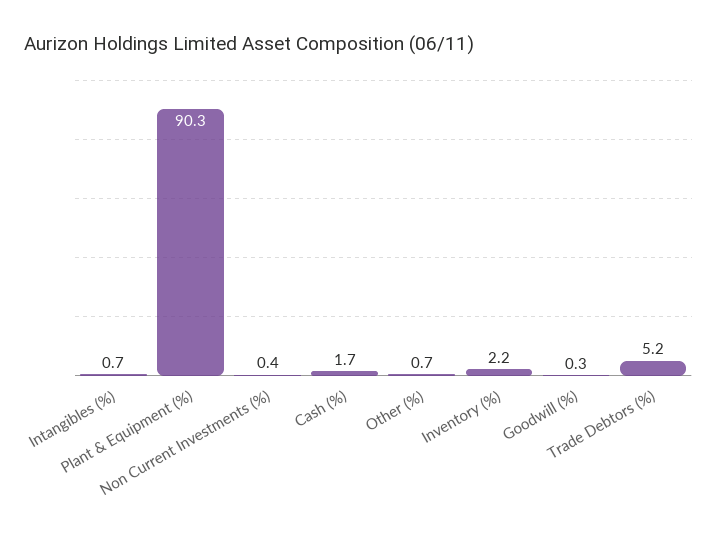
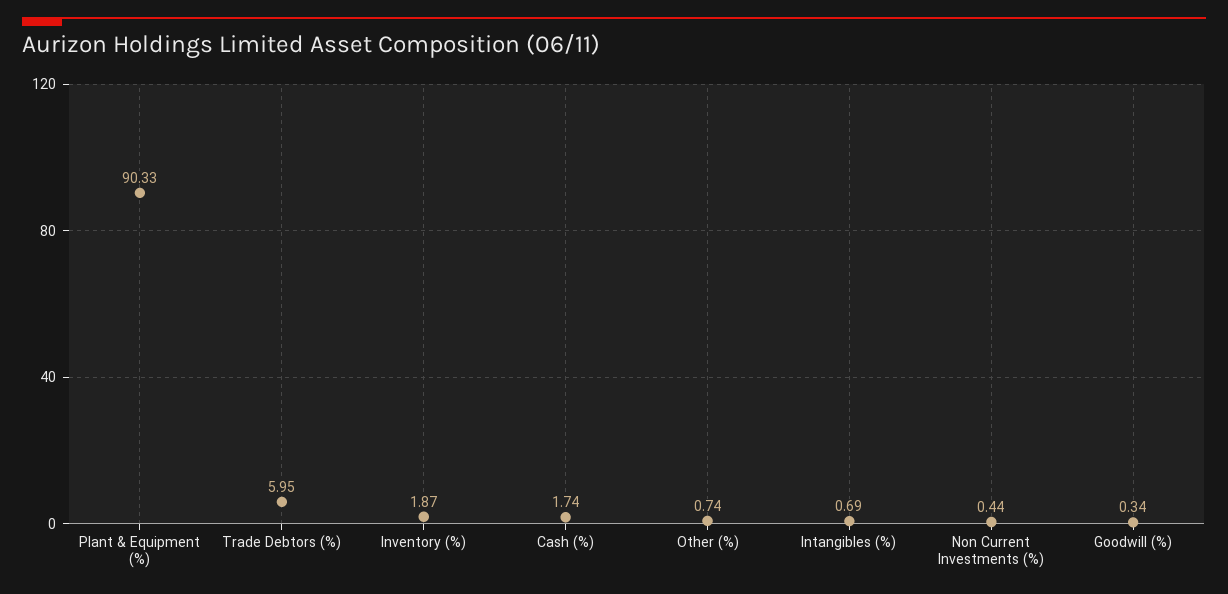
  {
    "Intangibles (%)": 0.69,
    "Plant & Equipment (%)": 90.33,
    "Non Current Investments (%)": 0.44,
    "Cash (%)": 1.74,
    "Other (%)": 0.74,
-   "Inventory (%)": 2.2,
+   "Inventory (%)": 1.87,
    "Goodwill (%)": 0.34,
-   "Trade Debtors (%)": 5.2
+   "Trade Debtors (%)": 5.95
  }

